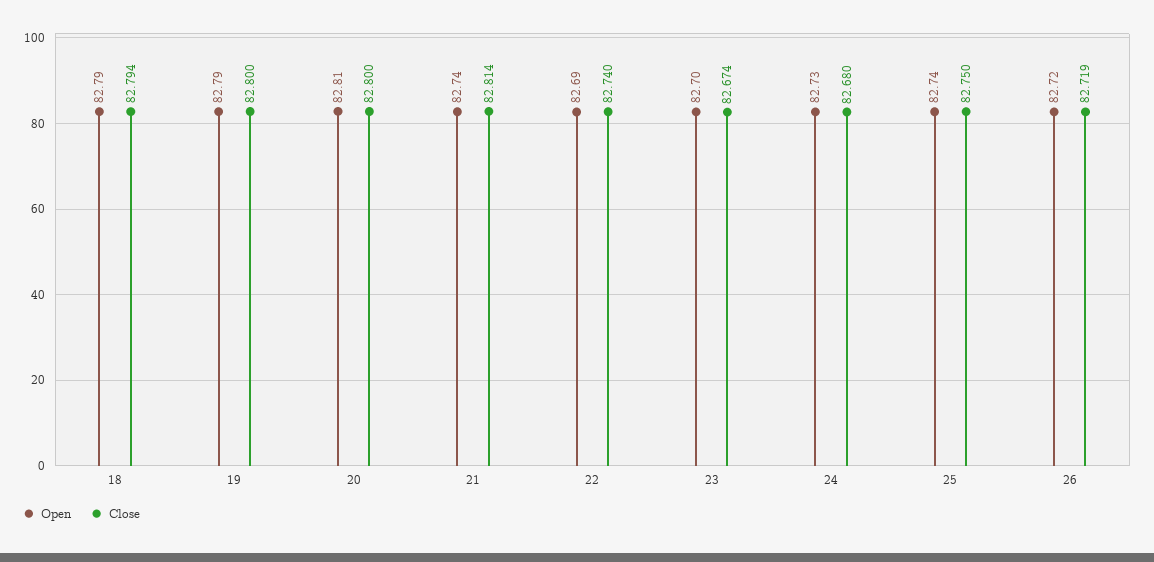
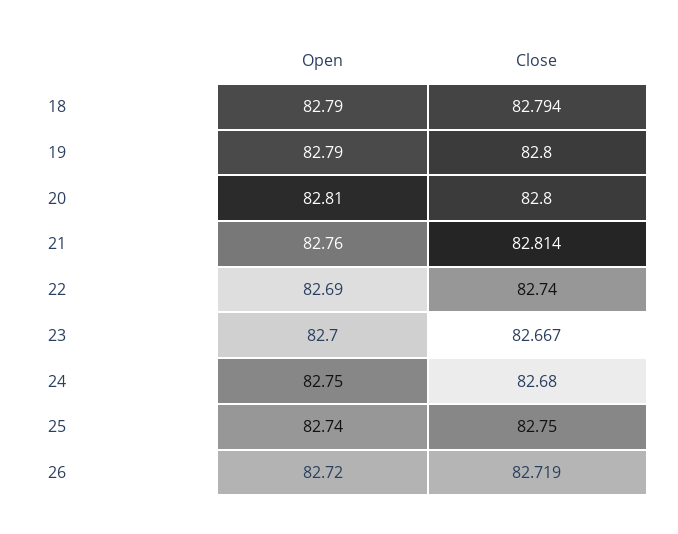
  {
    "Open": {
      "18": 82.79,
      "19": 82.79,
      "20": 82.81,
-     "21": 82.74,
+     "21": 82.76,
      "22": 82.69,
      "23": 82.7,
-     "24": 82.73,
+     "24": 82.75,
      "25": 82.74,
      "26": 82.72
    },
    "Close": {
      "18": 82.794,
      "19": 82.8,
      "20": 82.8,
      "21": 82.814,
      "22": 82.74,
-     "23": 82.674,
+     "23": 82.667,
      "24": 82.68,
      "25": 82.75,
      "26": 82.719
    }
  }

